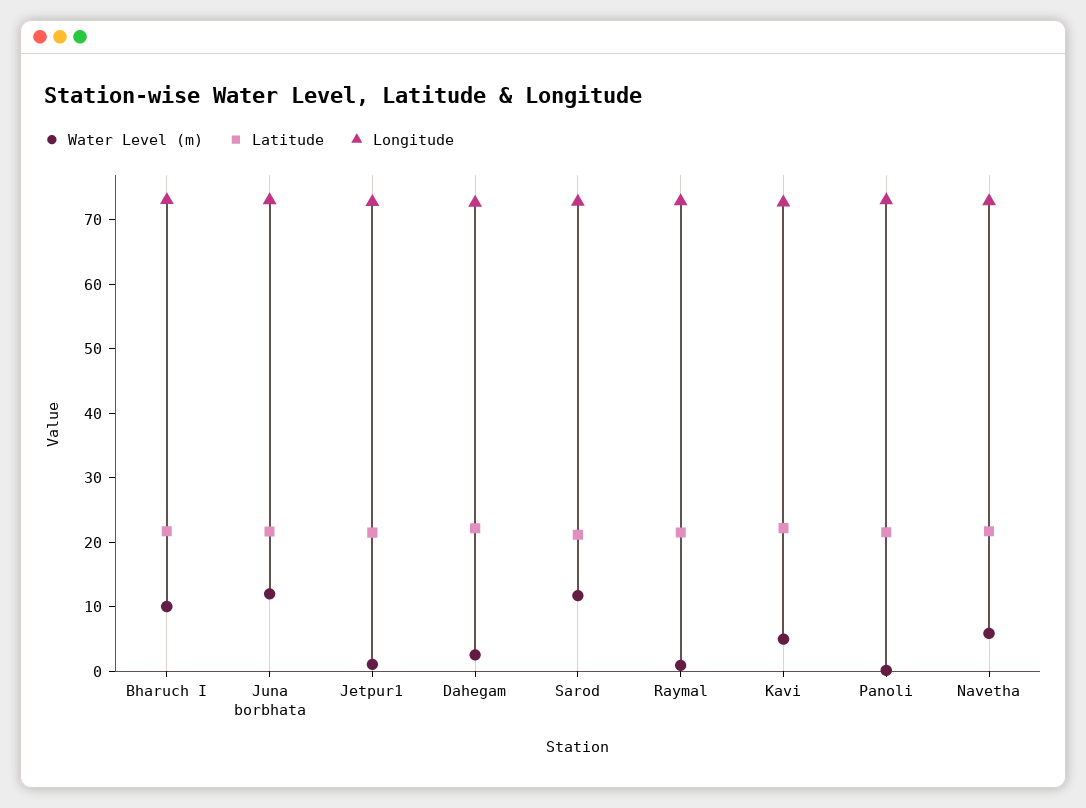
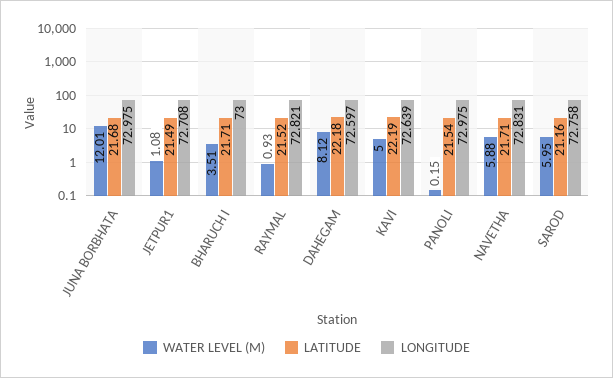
  {
    "Water Level (m)": {
-     "Bharuch I": 10,
+     "Bharuch I": 3.51,
      "Juna borbhata": 12.01,
      "Jetpur1": 1.08,
-     "Dahegam": 2,
+     "Dahegam": 8.12,
-     "Sarod": 12,
+     "Sarod": 5.95,
      "Raymal": 0.93,
      "Kavi": 5,
      "Panoli": 0.15,
      "Navetha": 5.88
    },
    "Latitude": {
      "Bharuch I": 21.71,
      "Juna borbhata": 21.68,
      "Jetpur1": 21.49,
      "Dahegam": 22.18,
      "Sarod": 21.16,
      "Raymal": 21.52,
      "Kavi": 22.19,
      "Panoli": 21.54,
      "Navetha": 21.71
    },
    "Longitude": {
      "Bharuch I": 73,
      "Juna borbhata": 72.975,
      "Jetpur1": 72.708,
      "Dahegam": 72.597,
      "Sarod": 72.758,
      "Raymal": 72.821,
      "Kavi": 72.639,
      "Panoli": 72.975,
      "Navetha": 72.831
    }
  }

